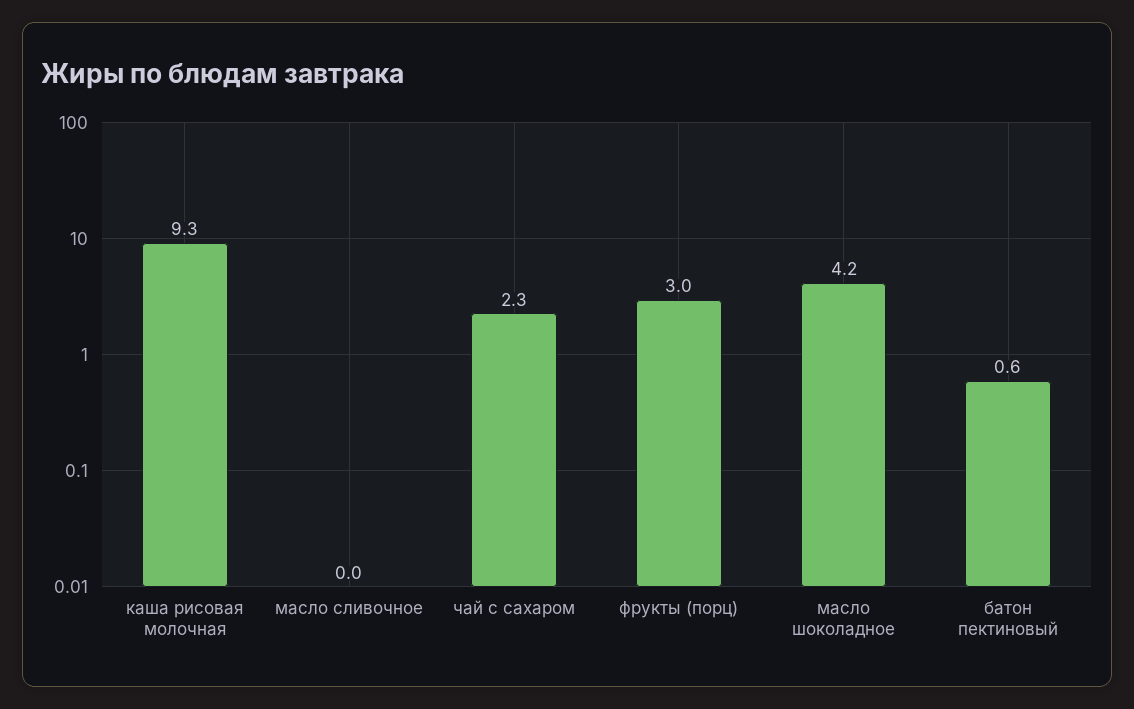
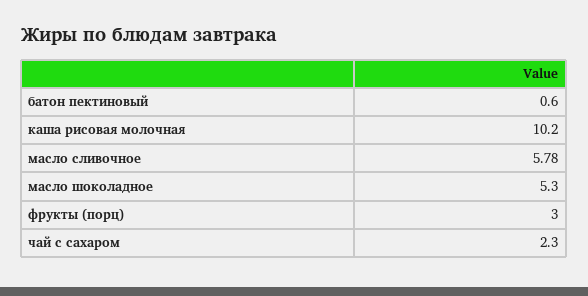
  {
-   "каша рисовая молочная": 9.3,
+   "каша рисовая молочная": 10.2,
-   "масло сливочное": 0,
+   "масло сливочное": 5.78,
    "чай с сахаром": 2.3,
    "фрукты (порц)": 3,
-   "масло шоколадное": 4.2,
+   "масло шоколадное": 5.3,
    "батон пектиновый": 0.6
  }

